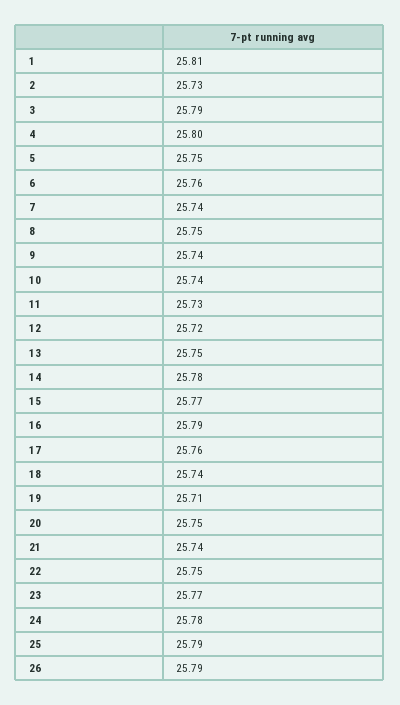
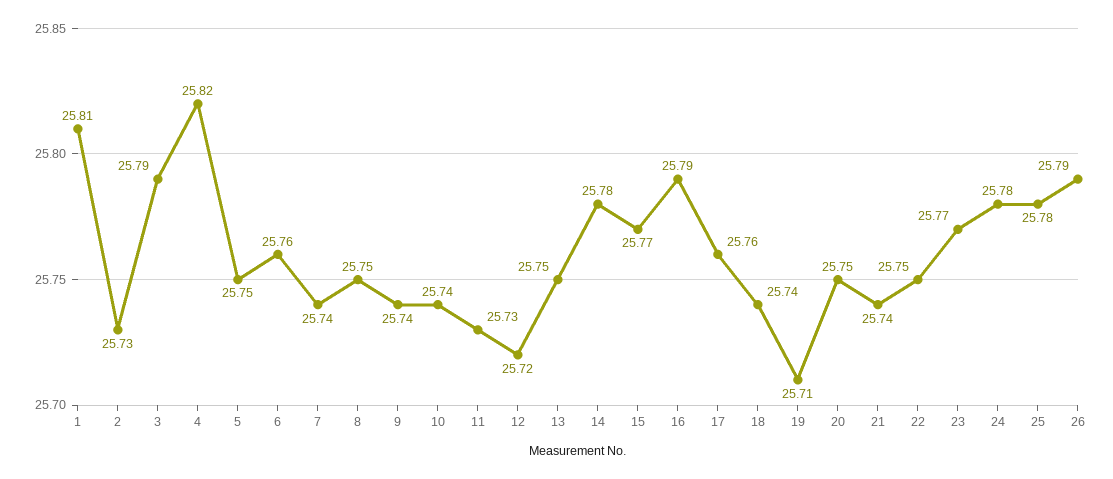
  {
    "1": 25.81,
    "2": 25.73,
    "3": 25.79,
-   "4": 25.8,
+   "4": 25.82,
    "5": 25.75,
    "6": 25.76,
    "7": 25.74,
    "8": 25.75,
    "9": 25.74,
    "10": 25.74,
    "11": 25.73,
    "12": 25.72,
    "13": 25.75,
    "14": 25.78,
    "15": 25.77,
    "16": 25.79,
    "17": 25.76,
    "18": 25.74,
    "19": 25.71,
    "20": 25.75,
    "21": 25.74,
    "22": 25.75,
    "23": 25.77,
    "24": 25.78,
-   "25": 25.79,
+   "25": 25.78,
    "26": 25.79
  }

